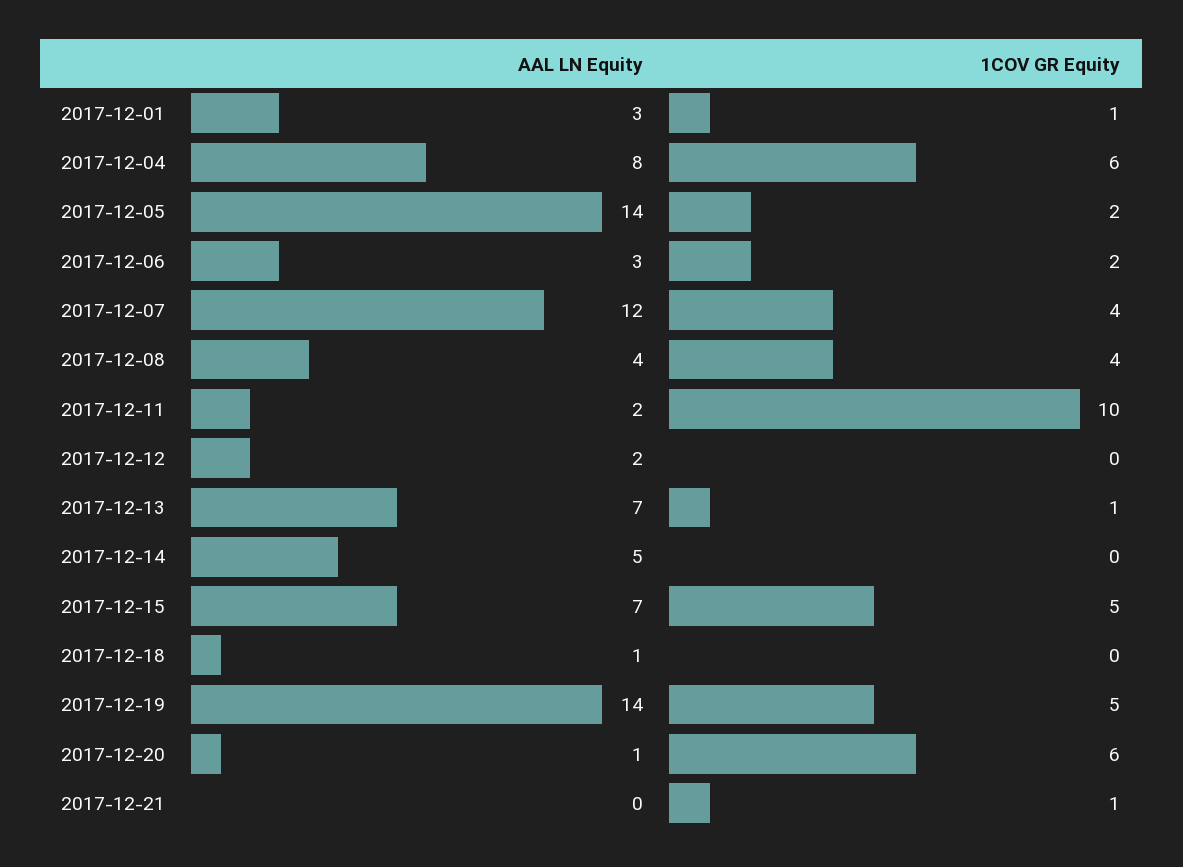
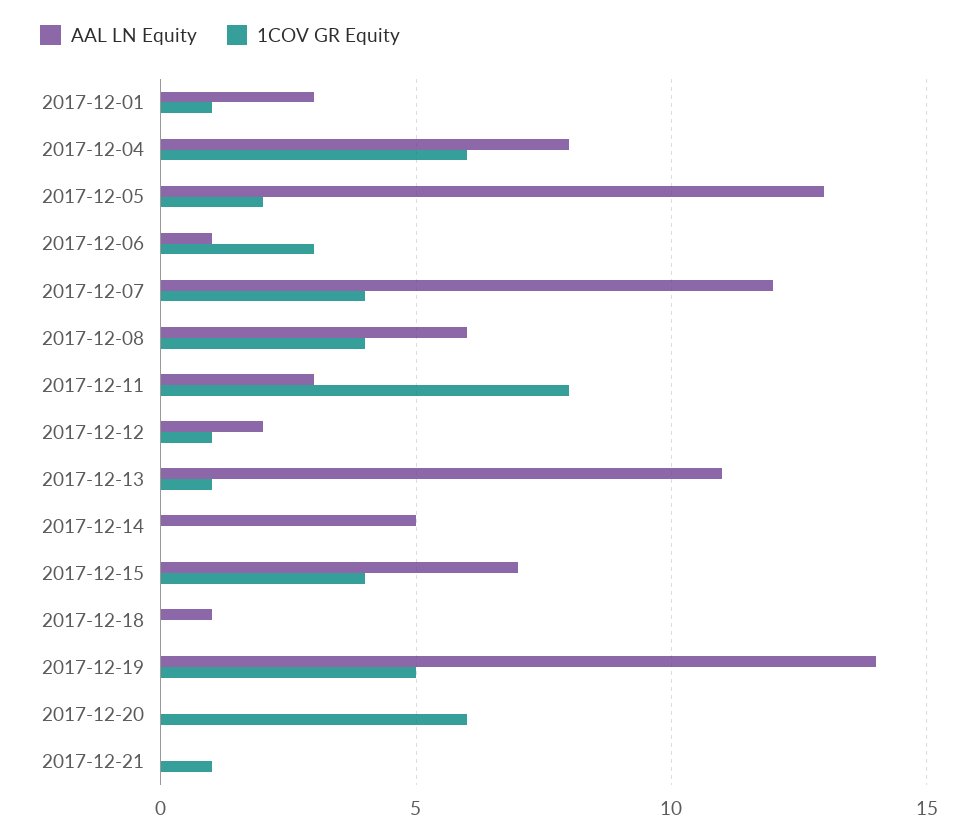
  {
    "AAL LN Equity": {
      "2017-12-01": 3,
      "2017-12-04": 8,
-     "2017-12-05": 14,
+     "2017-12-05": 13,
-     "2017-12-06": 3,
+     "2017-12-06": 1,
      "2017-12-07": 12,
-     "2017-12-08": 4,
+     "2017-12-08": 6,
-     "2017-12-11": 2,
+     "2017-12-11": 3,
      "2017-12-12": 2,
-     "2017-12-13": 7,
+     "2017-12-13": 11,
      "2017-12-14": 5,
      "2017-12-15": 7,
      "2017-12-18": 1,
      "2017-12-19": 14,
-     "2017-12-20": 1,
+     "2017-12-20": 0,
      "2017-12-21": 0
    },
    "1COV GR Equity": {
      "2017-12-01": 1,
      "2017-12-04": 6,
      "2017-12-05": 2,
-     "2017-12-06": 2,
+     "2017-12-06": 3,
      "2017-12-07": 4,
      "2017-12-08": 4,
-     "2017-12-11": 10,
+     "2017-12-11": 8,
-     "2017-12-12": 0,
+     "2017-12-12": 1,
      "2017-12-13": 1,
      "2017-12-14": 0,
-     "2017-12-15": 5,
+     "2017-12-15": 4,
      "2017-12-18": 0,
      "2017-12-19": 5,
      "2017-12-20": 6,
      "2017-12-21": 1
    }
  }

